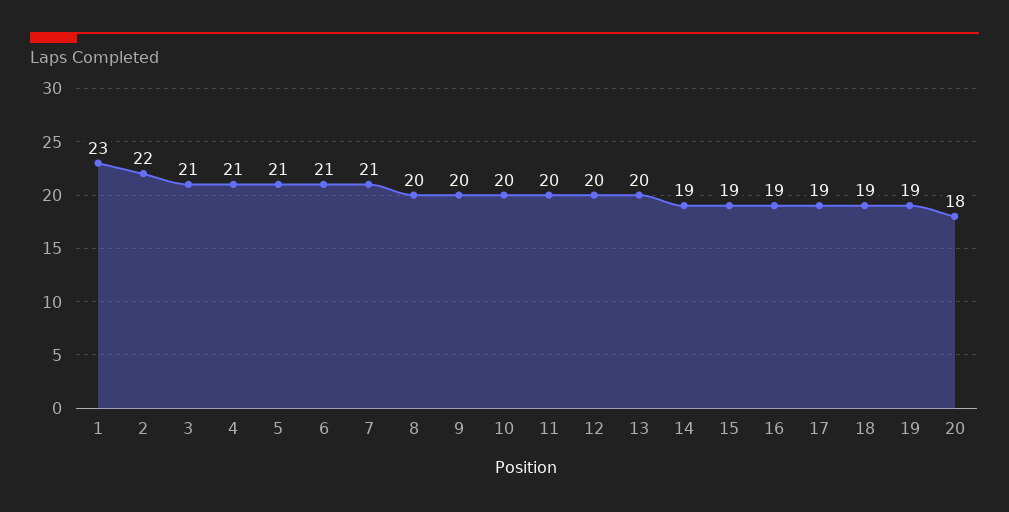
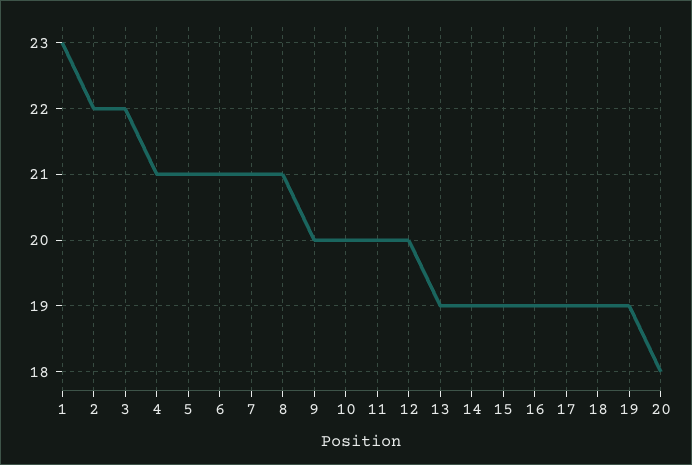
  {
    "1": 23,
    "2": 22,
-   "3": 21,
+   "3": 22,
    "4": 21,
    "5": 21,
    "6": 21,
    "7": 21,
-   "8": 20,
+   "8": 21,
    "9": 20,
    "10": 20,
    "11": 20,
    "12": 20,
-   "13": 20,
+   "13": 19,
    "14": 19,
    "15": 19,
    "16": 19,
    "17": 19,
    "18": 19,
    "19": 19,
    "20": 18
  }

